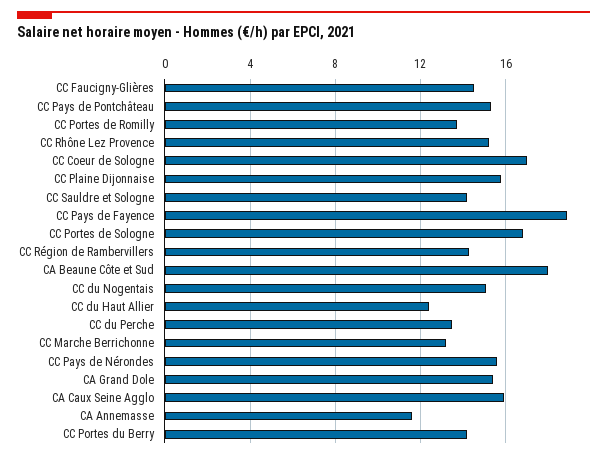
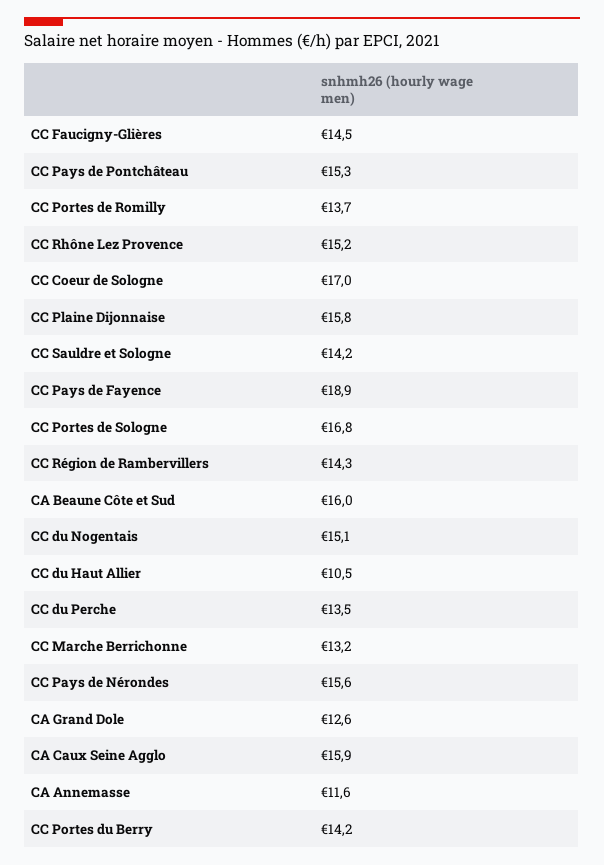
  {
    "CC Faucigny-Glières": 14.5,
    "CC Pays de Pontchâteau": 15.3,
    "CC Portes de Romilly": 13.7,
    "CC Rhône Lez Provence": 15.2,
    "CC Coeur de Sologne": 17,
    "CC Plaine Dijonnaise": 15.8,
    "CC Sauldre et Sologne": 14.2,
    "CC Pays de Fayence": 18.9,
    "CC Portes de Sologne": 16.8,
    "CC Région de Rambervillers": 14.3,
-   "CA Beaune Côte et Sud": 18,
+   "CA Beaune Côte et Sud": 16,
    "CC du Nogentais": 15.1,
-   "CC du Haut Allier": 12.5,
+   "CC du Haut Allier": 10.5,
    "CC du Perche": 13.5,
    "CC Marche Berrichonne": 13.2,
    "CC Pays de Nérondes": 15.6,
-   "CA Grand Dole": 15.5,
+   "CA Grand Dole": 12.6,
    "CA Caux Seine Agglo": 15.9,
    "CA Annemasse": 11.6,
    "CC Portes du Berry": 14.2
  }

